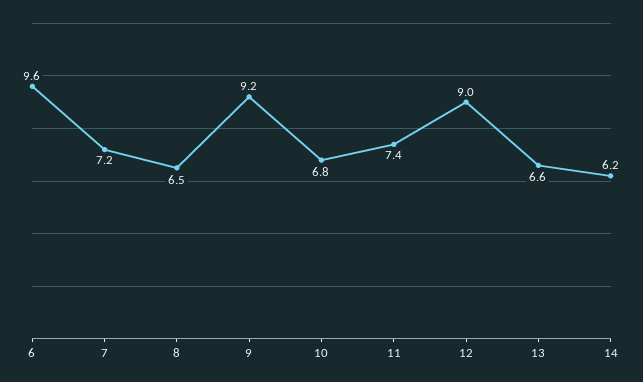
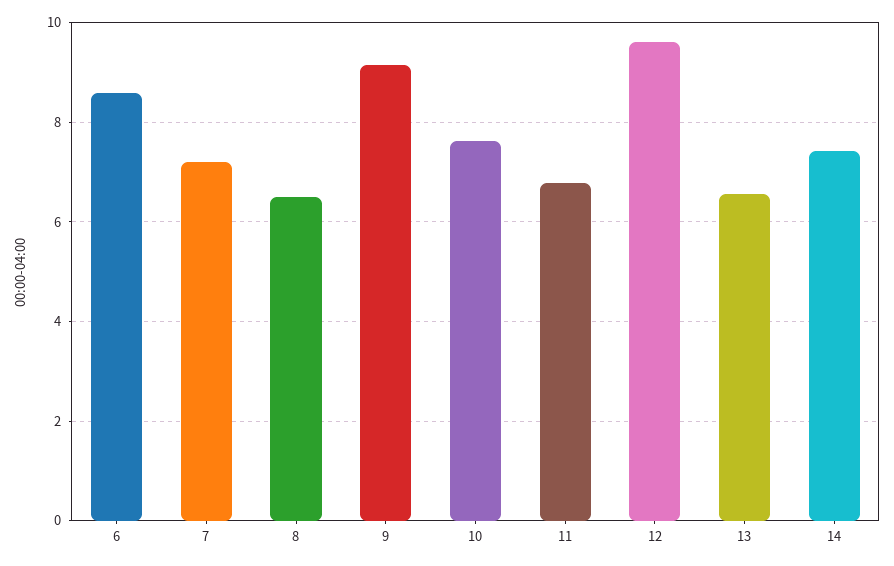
  {
-   "6": 9.6,
+   "6": 8.6,
    "7": 7.2,
    "8": 6.5,
    "9": 9.2,
-   "10": 6.8,
+   "10": 7.6,
-   "11": 7.4,
+   "11": 6.8,
-   "12": 9,
+   "12": 9.6,
    "13": 6.6,
-   "14": 6.2
+   "14": 7.4
  }

